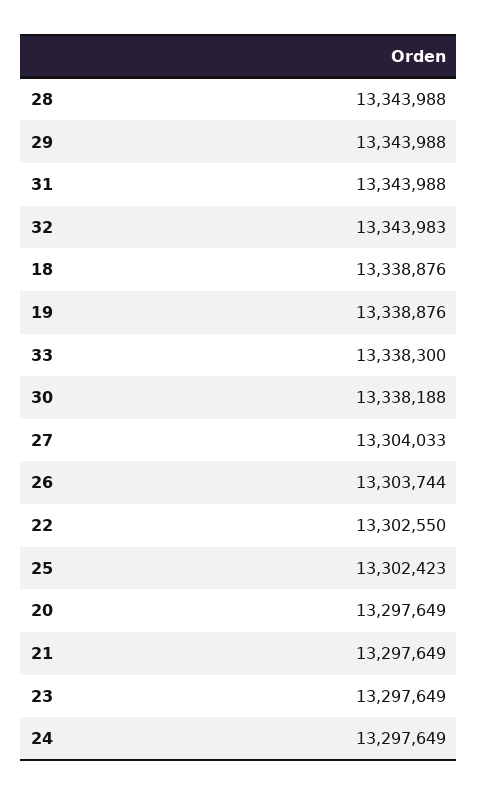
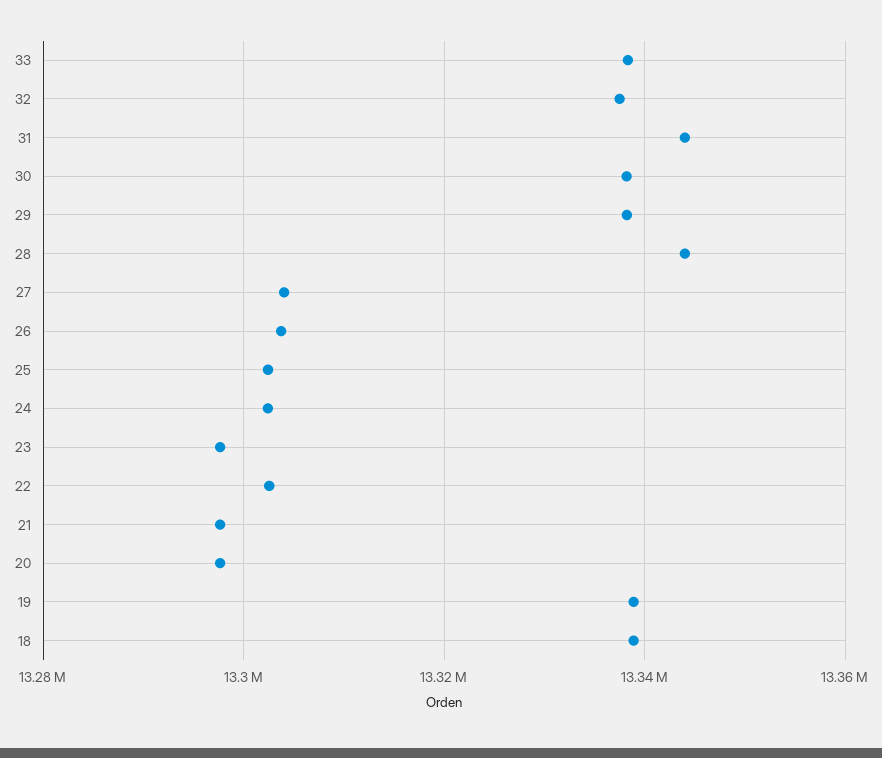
  {
    "28": 13343988,
-   "29": 13343988,
+   "29": 13338000,
    "31": 13343988,
-   "32": 13343983,
+   "32": 13338000,
    "18": 13338876,
    "19": 13338876,
    "33": 13338300,
    "30": 13338188,
    "27": 13304033,
    "26": 13303744,
    "22": 13302550,
    "25": 13302423,
    "20": 13297649,
    "21": 13297649,
    "23": 13297649,
-   "24": 13297649
+   "24": 13302000
  }

